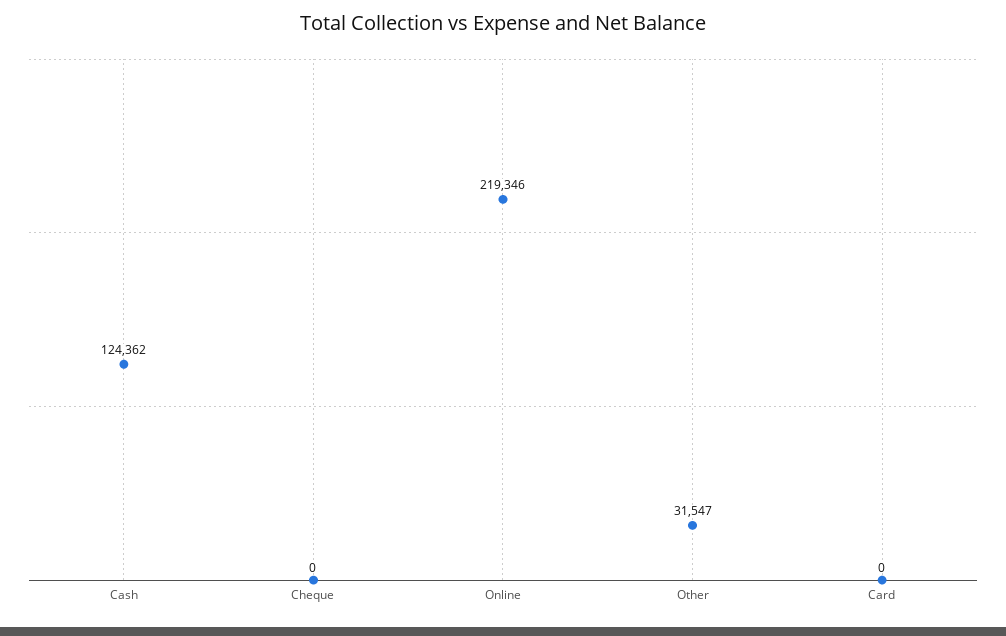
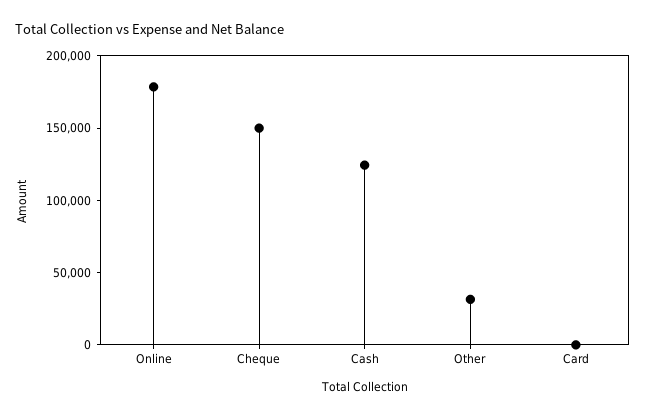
  {
    "Cash": 124362,
-   "Cheque": 0,
+   "Cheque": 150000,
-   "Online": 219346,
+   "Online": 180000,
    "Other": 31547,
    "Card": 0
  }

